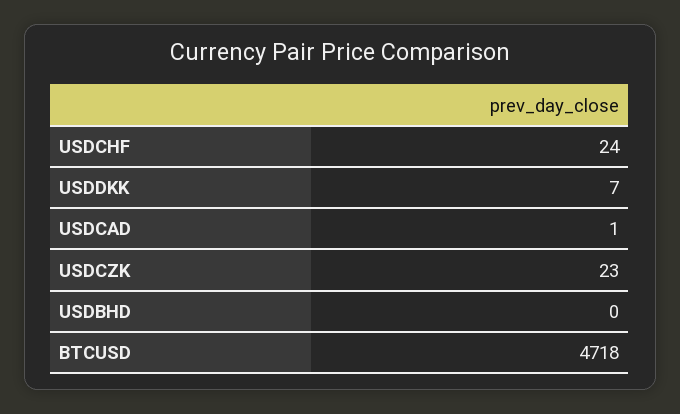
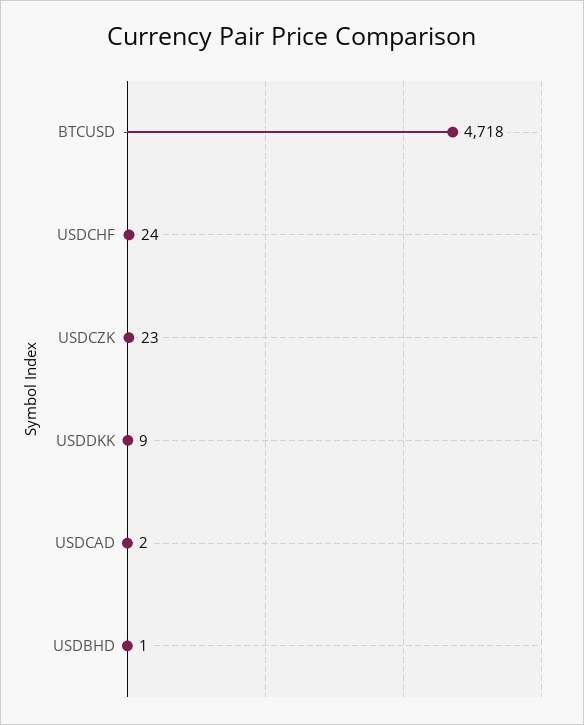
  {
    "USDCHF": 24,
-   "USDDKK": 7,
+   "USDDKK": 9,
-   "USDCAD": 1,
+   "USDCAD": 2,
    "USDCZK": 23,
-   "USDBHD": 0,
+   "USDBHD": 1,
    "BTCUSD": 4718
  }

